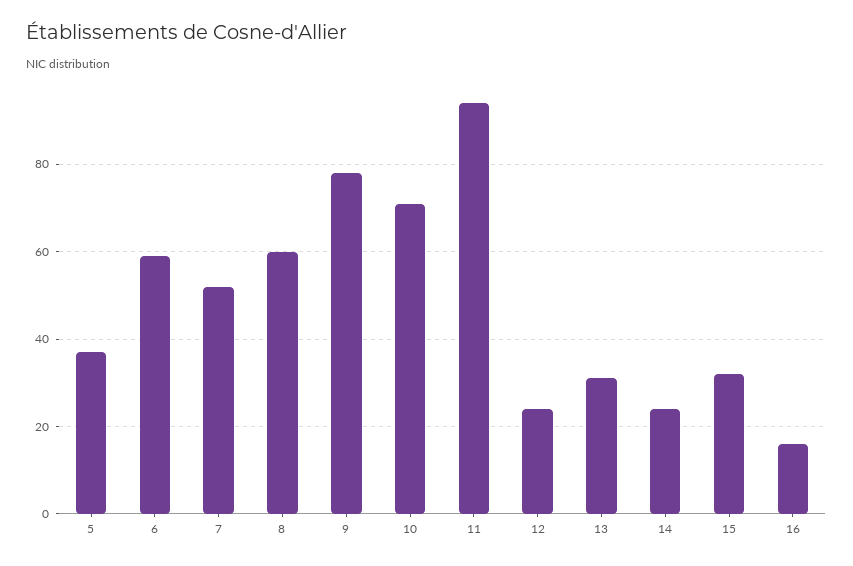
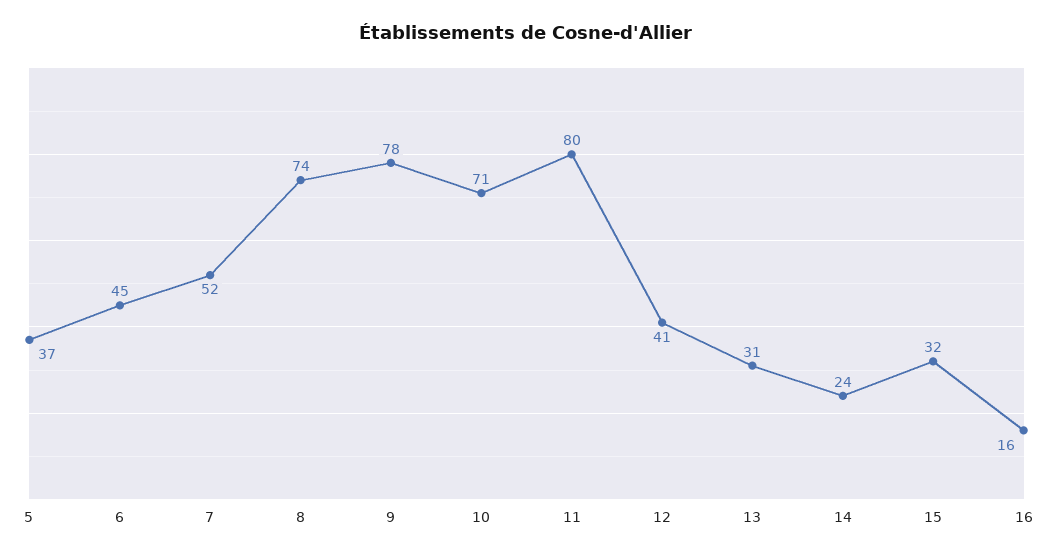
  {
    "5": 37,
-   "6": 60,
+   "6": 45,
    "7": 52,
-   "8": 60,
+   "8": 74,
    "9": 78,
    "10": 71,
-   "11": 95,
+   "11": 80,
-   "12": 25,
+   "12": 41,
    "13": 31,
    "14": 24,
    "15": 32,
    "16": 16
  }

